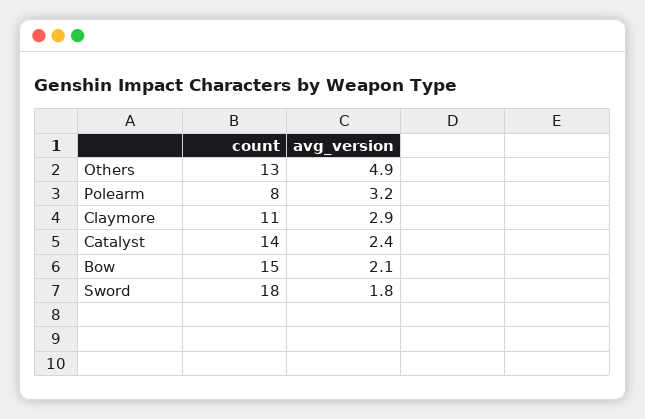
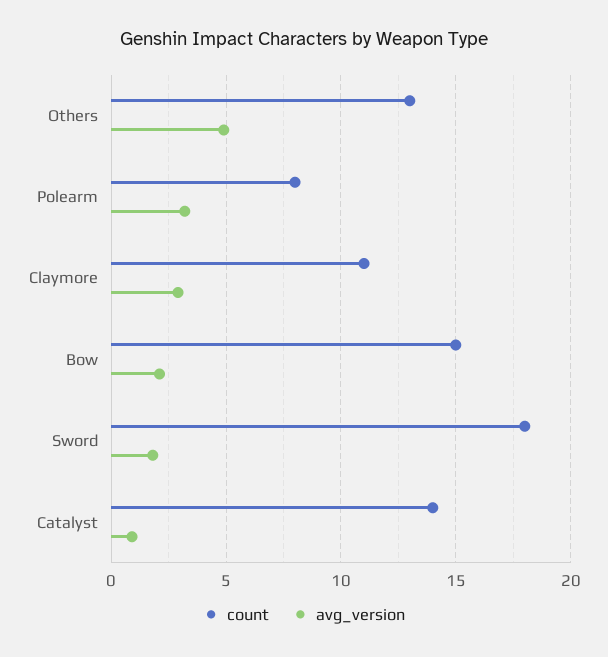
  {
    "count": {
      "Others": 13,
      "Polearm": 8,
      "Claymore": 11,
      "Catalyst": 14,
      "Bow": 15,
      "Sword": 18
    },
    "avg_version": {
      "Others": 4.9,
      "Polearm": 3.2,
      "Claymore": 2.9,
-     "Catalyst": 2.4,
+     "Catalyst": 1,
      "Bow": 2.1,
      "Sword": 1.8
    }
  }

